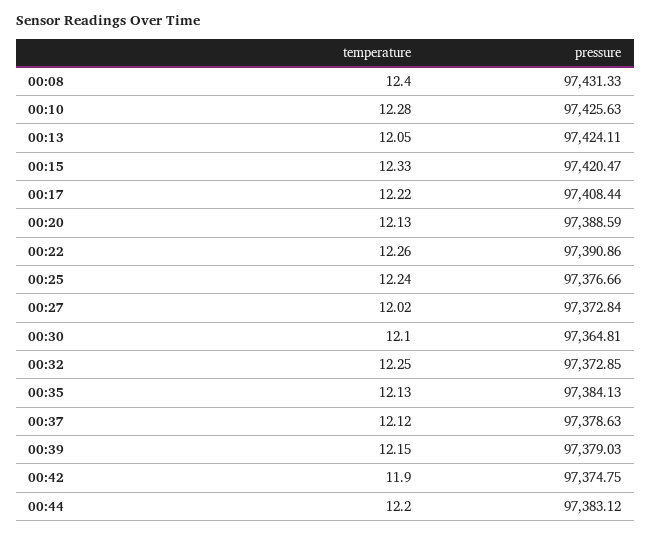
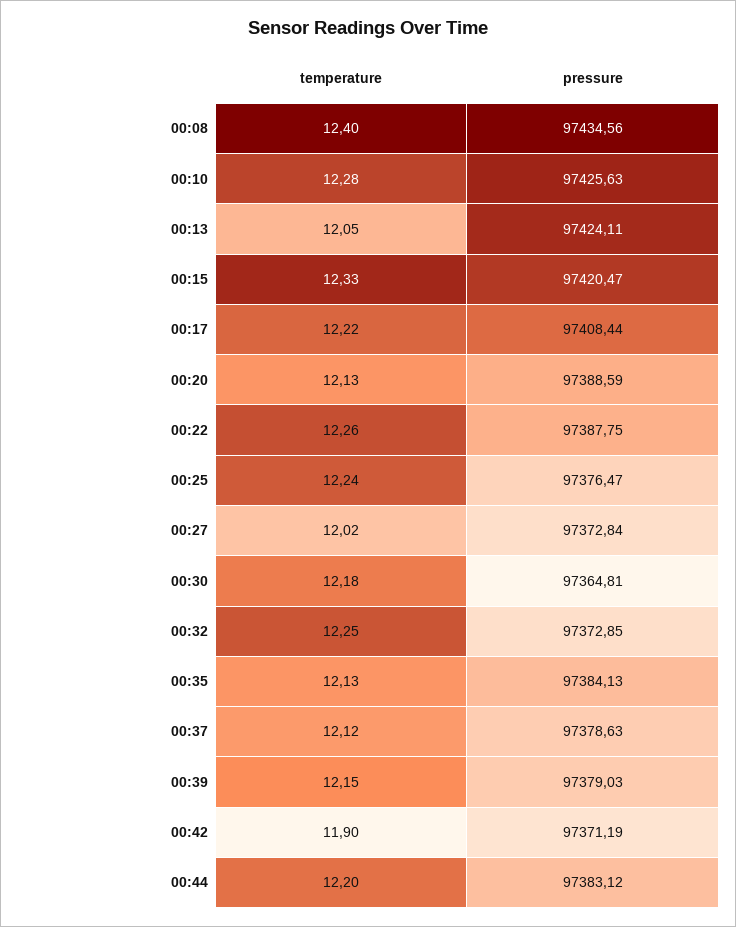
  {
    "temperature": {
      "00:08": 12.4,
      "00:10": 12.28,
      "00:13": 12.05,
      "00:15": 12.33,
      "00:17": 12.22,
      "00:20": 12.13,
      "00:22": 12.26,
      "00:25": 12.24,
      "00:27": 12.02,
-     "00:30": 12.1,
+     "00:30": 12.18,
      "00:32": 12.25,
      "00:35": 12.13,
      "00:37": 12.12,
      "00:39": 12.15,
      "00:42": 11.9,
      "00:44": 12.2
    },
    "pressure": {
-     "00:08": 97431.33,
+     "00:08": 97434.56,
      "00:10": 97425.63,
      "00:13": 97424.11,
      "00:15": 97420.47,
      "00:17": 97408.44,
      "00:20": 97388.59,
-     "00:22": 97390.86,
+     "00:22": 97387.75,
-     "00:25": 97376.66,
+     "00:25": 97376.47,
      "00:27": 97372.84,
      "00:30": 97364.81,
      "00:32": 97372.85,
      "00:35": 97384.13,
      "00:37": 97378.63,
      "00:39": 97379.03,
-     "00:42": 97374.75,
+     "00:42": 97371.19,
      "00:44": 97383.12
    }
  }

